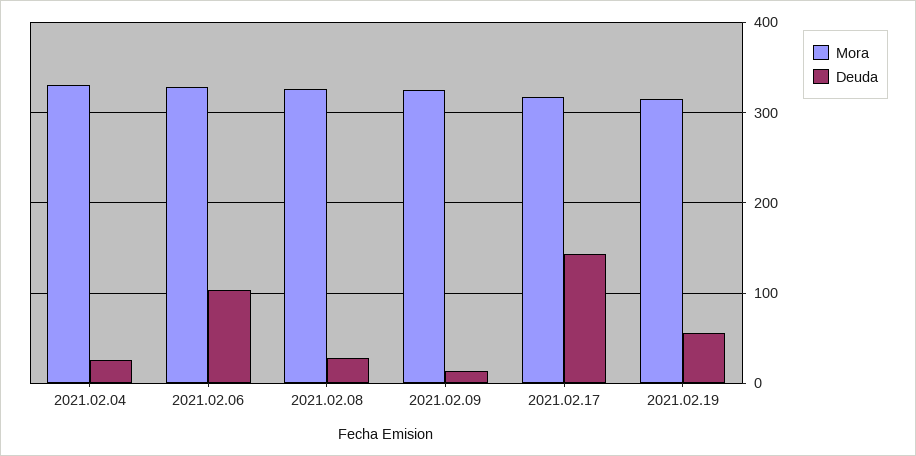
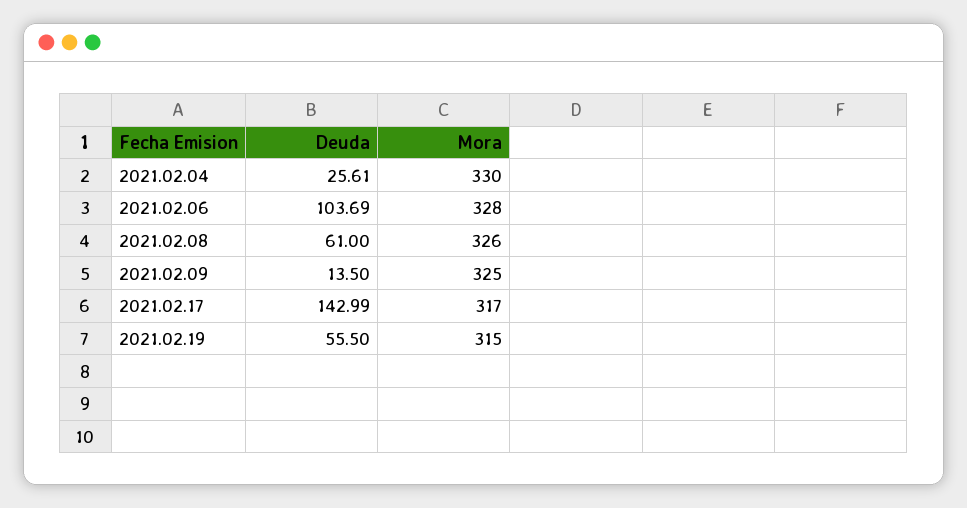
  {
    "Mora": {
      "2021.02.04": 330,
      "2021.02.06": 328,
      "2021.02.08": 326,
      "2021.02.09": 325,
      "2021.02.17": 317,
      "2021.02.19": 315
    },
    "Deuda": {
      "2021.02.04": 25.61,
      "2021.02.06": 103.69,
-     "2021.02.08": 30,
+     "2021.02.08": 61,
      "2021.02.09": 13.5,
      "2021.02.17": 142.99,
      "2021.02.19": 55.5
    }
  }

